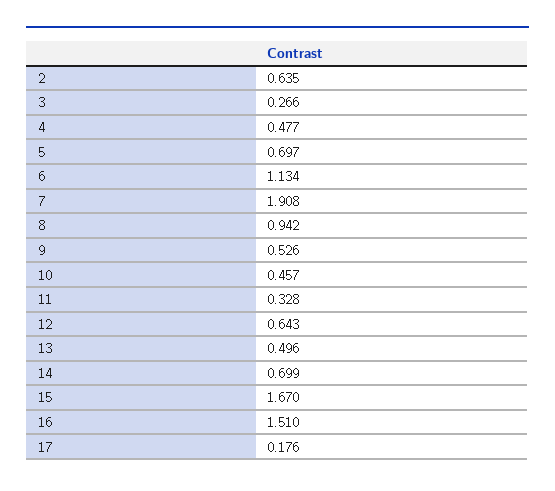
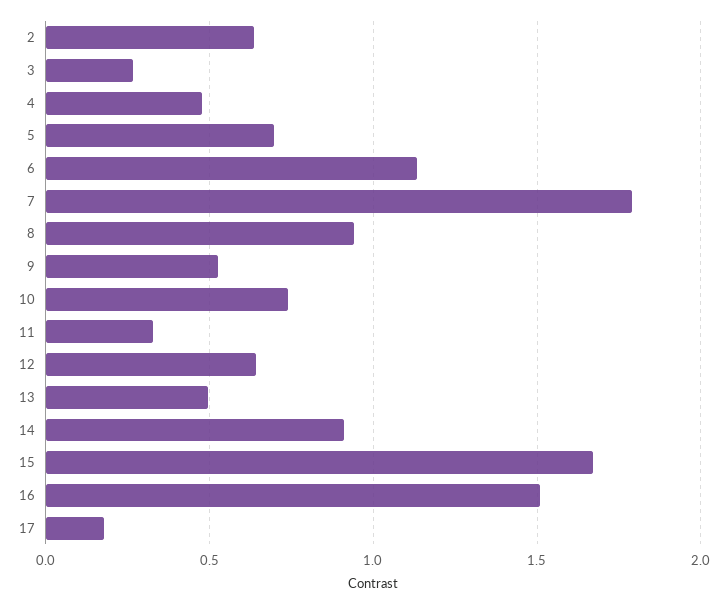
  {
    "2": 0.635,
    "3": 0.266,
    "4": 0.477,
    "5": 0.697,
    "6": 1.134,
-   "7": 1.908,
+   "7": 1.8,
    "8": 0.942,
    "9": 0.526,
-   "10": 0.457,
+   "10": 0.75,
    "11": 0.328,
    "12": 0.643,
    "13": 0.496,
-   "14": 0.699,
+   "14": 0.9,
    "15": 1.67,
    "16": 1.51,
    "17": 0.176
  }

